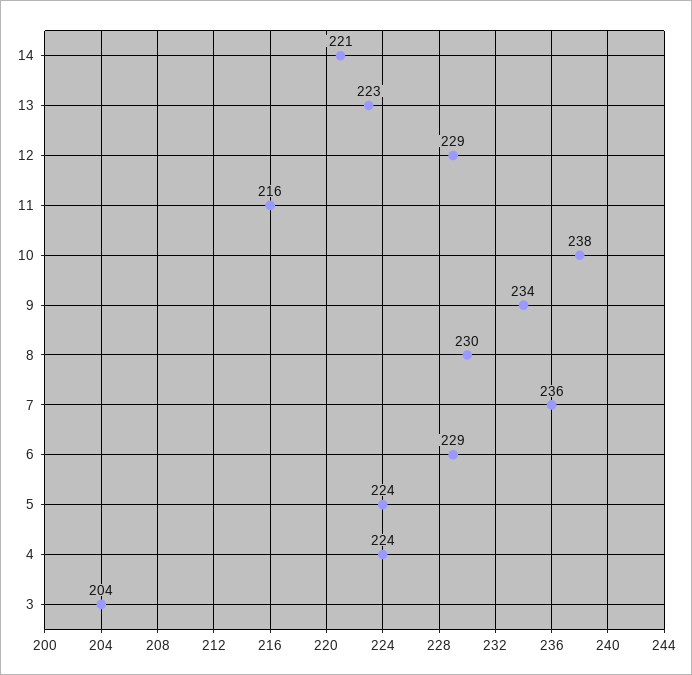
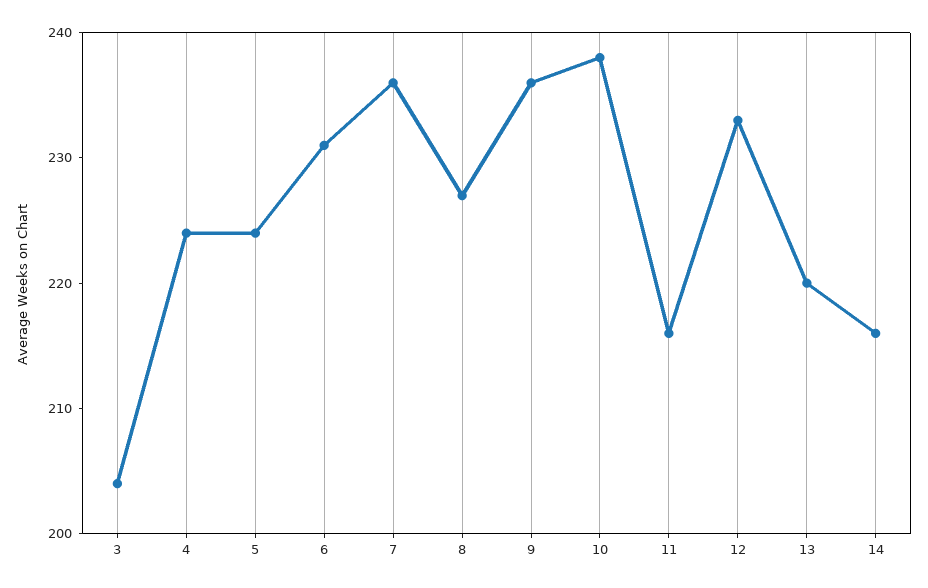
  {
-   "14": 221,
+   "14": 216,
-   "13": 223,
+   "13": 220,
-   "12": 229,
+   "12": 233,
    "11": 216,
    "10": 238,
-   "9": 234,
+   "9": 236,
-   "8": 230,
+   "8": 227,
    "7": 236,
-   "6": 229,
+   "6": 231,
    "5": 224,
    "4": 224,
    "3": 204
  }

